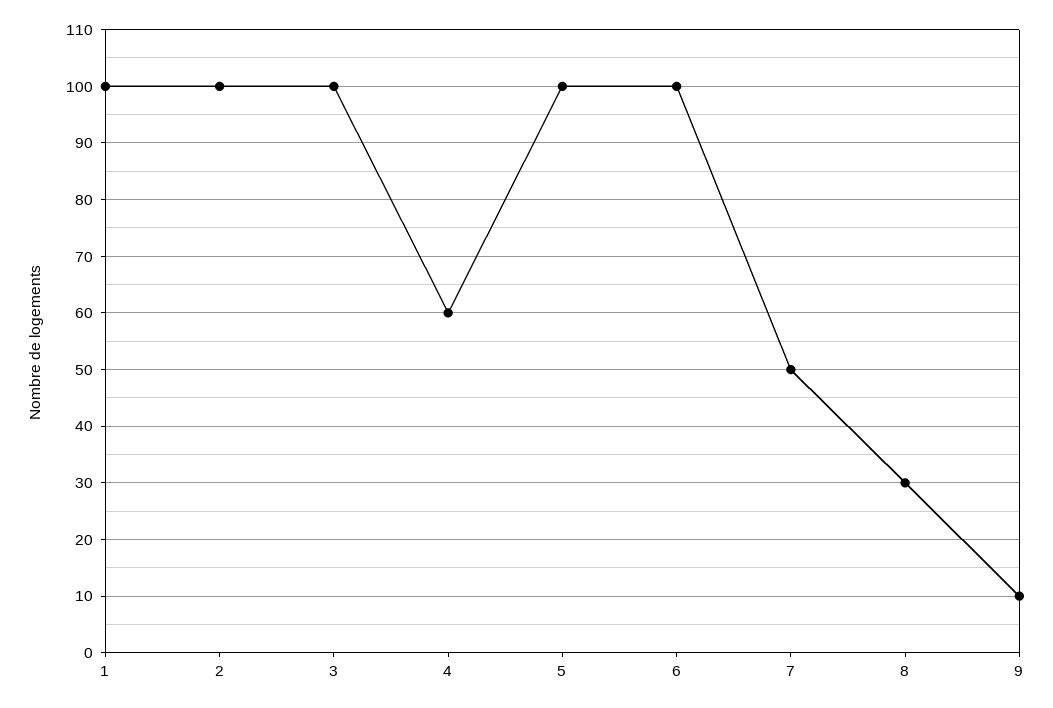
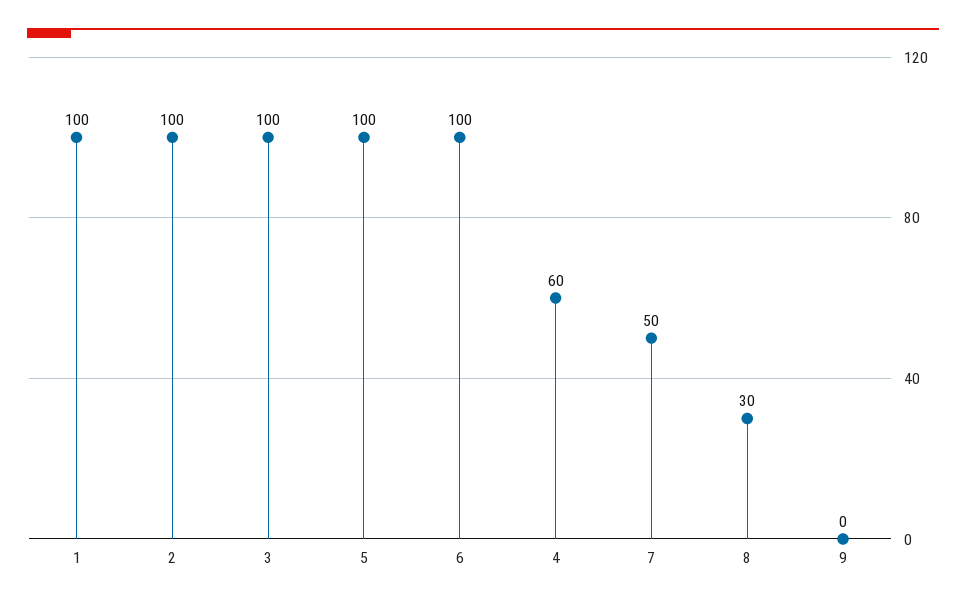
  {
    "1": 100,
    "2": 100,
    "3": 100,
    "4": 60,
    "5": 100,
    "6": 100,
    "7": 50,
    "8": 30,
-   "9": 10
+   "9": 0
  }

